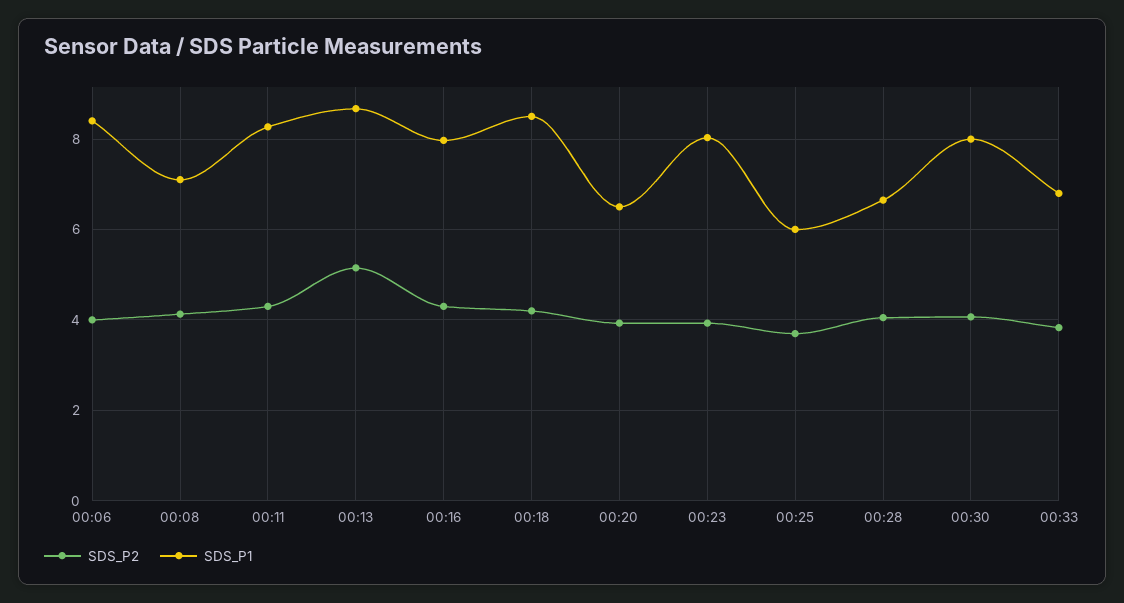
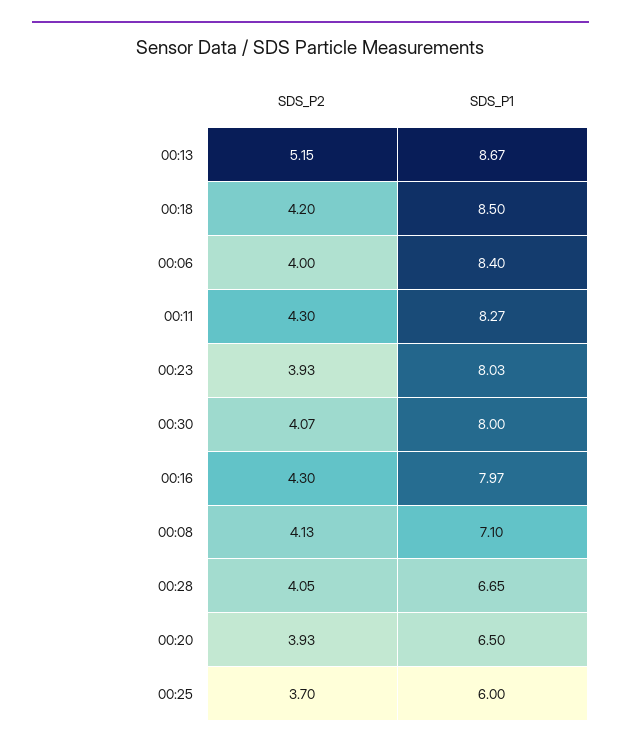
  {
    "SDS_P2": {
      "00:06": 4,
      "00:08": 4.13,
      "00:11": 4.3,
      "00:13": 5.15,
      "00:16": 4.3,
      "00:18": 4.2,
      "00:20": 3.93,
      "00:23": 3.93,
      "00:25": 3.7,
      "00:28": 4.05,
-     "00:30": 4.07,
+     "00:30": 4.07
-     "00:33": 3.8
    },
    "SDS_P1": {
      "00:06": 8.4,
      "00:08": 7.1,
      "00:11": 8.27,
      "00:13": 8.67,
      "00:16": 7.97,
      "00:18": 8.5,
      "00:20": 6.5,
      "00:23": 8.03,
      "00:25": 6,
      "00:28": 6.65,
-     "00:30": 8,
+     "00:30": 8
-     "00:33": 6.8
    }
  }

